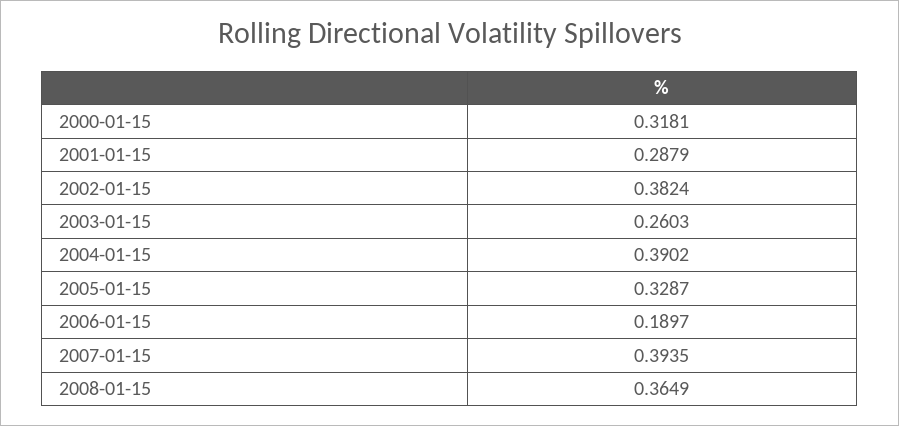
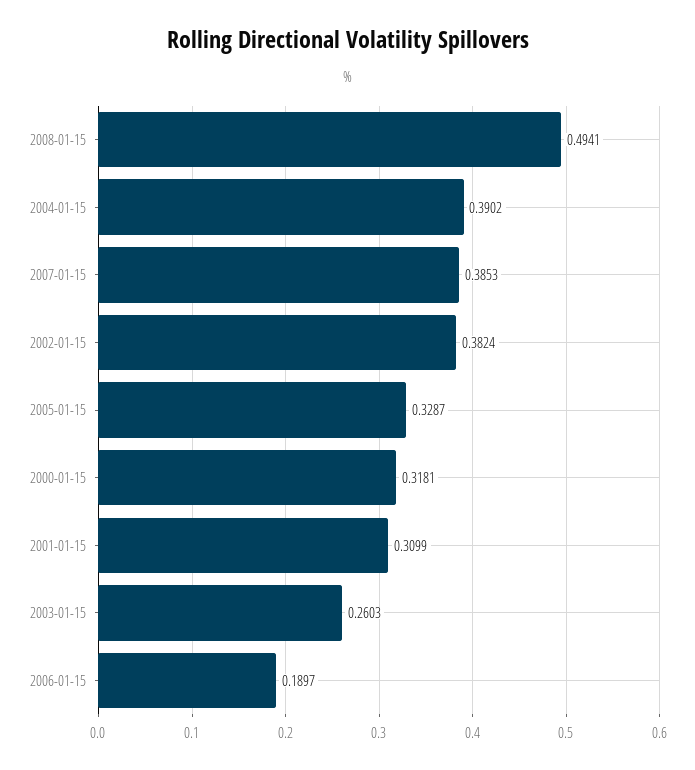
  {
    "2000-01-15": 0.3181,
-   "2001-01-15": 0.2879,
+   "2001-01-15": 0.3099,
    "2002-01-15": 0.3824,
    "2003-01-15": 0.2603,
    "2004-01-15": 0.3902,
    "2005-01-15": 0.3287,
    "2006-01-15": 0.1897,
-   "2007-01-15": 0.3935,
+   "2007-01-15": 0.3853,
-   "2008-01-15": 0.3649
+   "2008-01-15": 0.4941
  }

